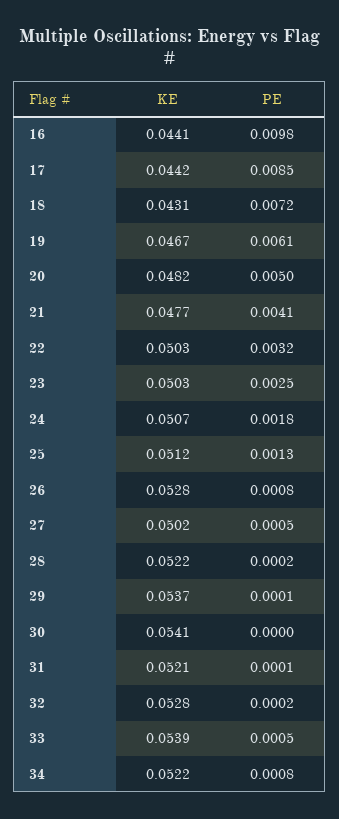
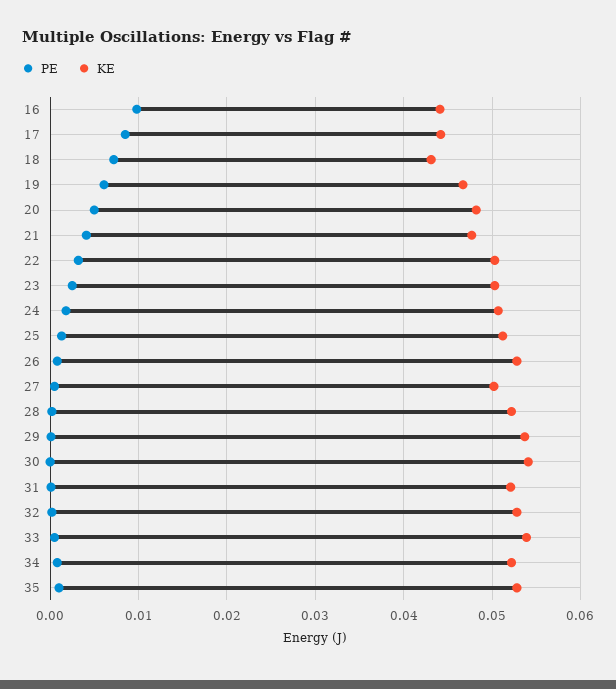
  {
    "KE": {
      "16": 0.0441,
      "17": 0.0442,
      "18": 0.0431,
      "19": 0.0467,
      "20": 0.0482,
      "21": 0.0477,
      "22": 0.0503,
      "23": 0.0503,
      "24": 0.0507,
      "25": 0.0512,
      "26": 0.0528,
      "27": 0.0502,
      "28": 0.0522,
      "29": 0.0537,
      "30": 0.0541,
      "31": 0.0521,
      "32": 0.0528,
      "33": 0.0539,
-     "34": 0.0522
+     "34": 0.0522,
+     "35": 0.053
    },
    "PE": {
      "16": 0.0098,
      "17": 0.0085,
      "18": 0.0072,
      "19": 0.0061,
      "20": 0.005,
      "21": 0.0041,
      "22": 0.0032,
      "23": 0.0025,
      "24": 0.0018,
      "25": 0.0013,
      "26": 0.0008,
      "27": 0.0005,
      "28": 0.0002,
      "29": 0.0001,
      "30": 0,
      "31": 0.0001,
      "32": 0.0002,
      "33": 0.0005,
-     "34": 0.0008
+     "34": 0.0008,
+     "35": 0.001
    }
  }

